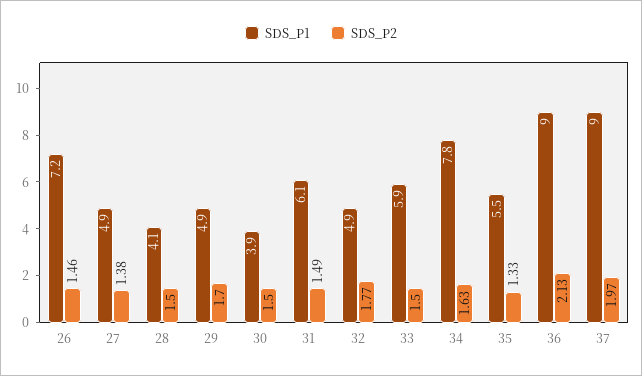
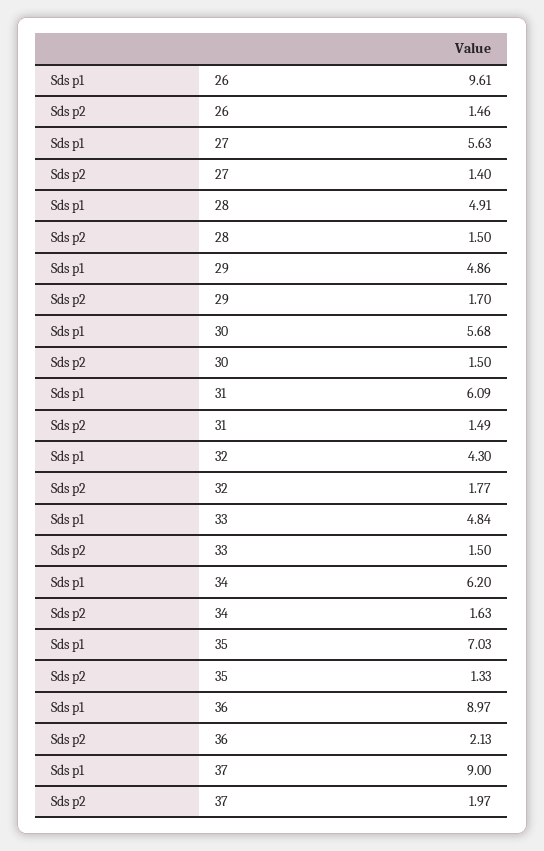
  {
    "SDS_P1": {
-     "26": 7.2,
+     "26": 9.61,
-     "27": 4.9,
+     "27": 5.63,
-     "28": 4.1,
+     "28": 4.91,
      "29": 4.86,
-     "30": 3.9,
+     "30": 5.68,
      "31": 6.09,
-     "32": 4.9,
+     "32": 4.3,
-     "33": 5.9,
+     "33": 4.84,
-     "34": 7.8,
+     "34": 6.2,
-     "35": 5.5,
+     "35": 7.03,
      "36": 8.97,
      "37": 9
    },
    "SDS_P2": {
      "26": 1.46,
-     "27": 1.38,
+     "27": 1.4,
      "28": 1.5,
      "29": 1.7,
      "30": 1.5,
      "31": 1.49,
      "32": 1.77,
      "33": 1.5,
      "34": 1.63,
      "35": 1.33,
      "36": 2.13,
      "37": 1.97
    }
  }

